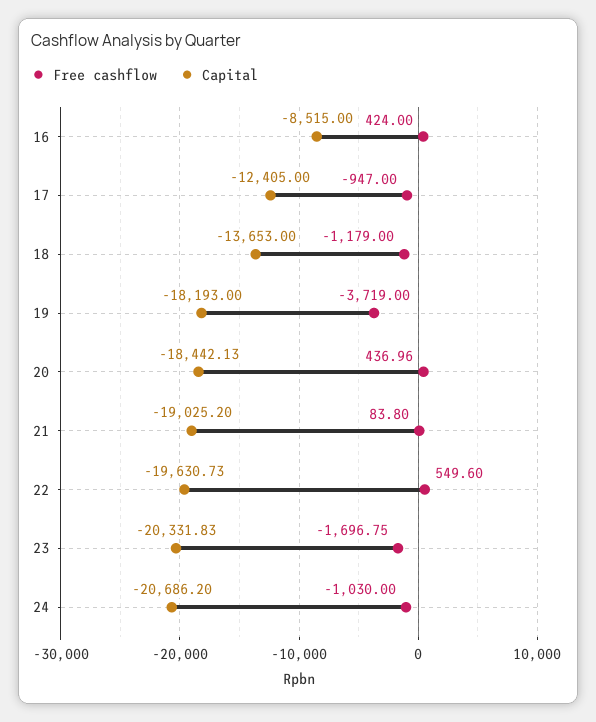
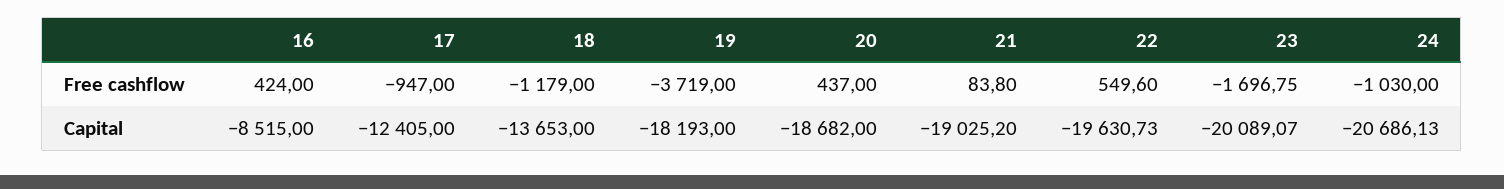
  {
    "Free cashflow": {
      "16": 424,
      "17": -947,
      "18": -1179,
      "19": -3719,
-     "20": 436.96,
+     "20": 437,
      "21": 83.8,
      "22": 549.6,
      "23": -1696.75,
      "24": -1030
    },
    "Capital": {
      "16": -8515,
      "17": -12405,
      "18": -13653,
      "19": -18193,
-     "20": -18442.13,
+     "20": -18682,
      "21": -19025.2,
      "22": -19630.73,
-     "23": -20331.83,
+     "23": -20089.07,
-     "24": -20686.2
+     "24": -20686.13
    }
  }

